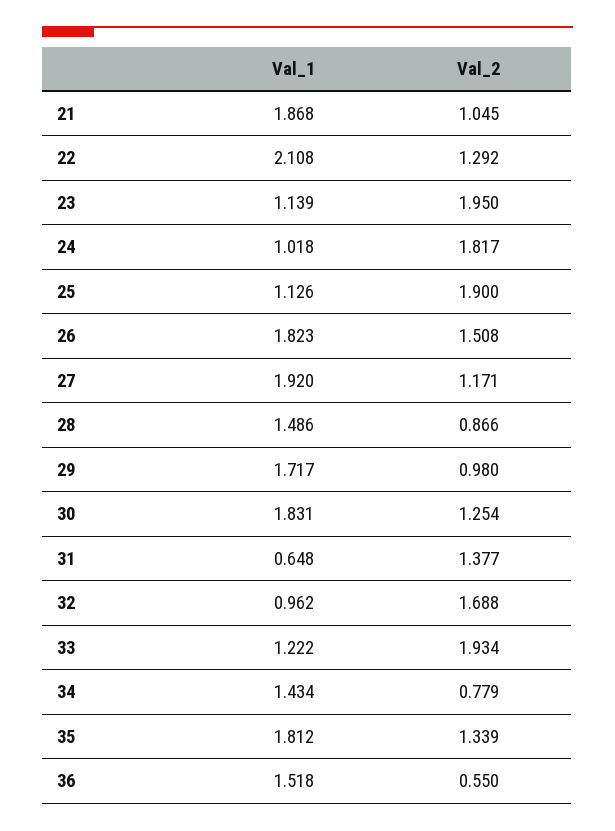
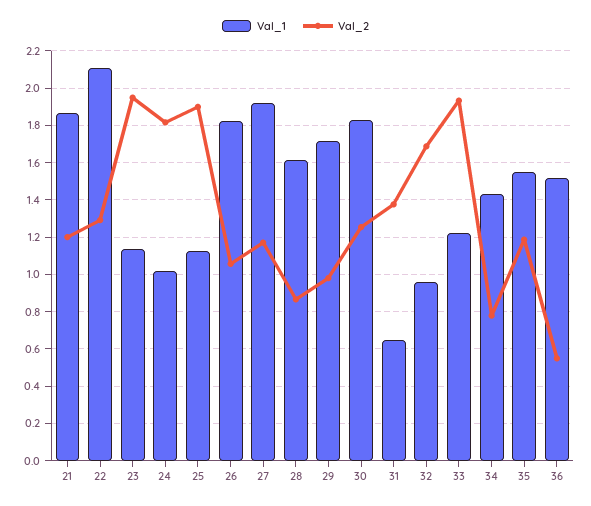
  {
    "Val_1": {
      "21": 1.868,
      "22": 2.108,
      "23": 1.139,
      "24": 1.018,
      "25": 1.126,
      "26": 1.823,
      "27": 1.92,
-     "28": 1.486,
+     "28": 1.6,
      "29": 1.717,
      "30": 1.831,
      "31": 0.648,
      "32": 0.962,
      "33": 1.222,
      "34": 1.434,
-     "35": 1.812,
+     "35": 1.55,
      "36": 1.518
    },
    "Val_2": {
-     "21": 1.045,
+     "21": 1.2,
      "22": 1.292,
      "23": 1.95,
      "24": 1.817,
      "25": 1.9,
-     "26": 1.508,
+     "26": 1.05,
      "27": 1.171,
      "28": 0.866,
      "29": 0.98,
      "30": 1.254,
      "31": 1.377,
      "32": 1.688,
      "33": 1.934,
      "34": 0.779,
-     "35": 1.339,
+     "35": 1.2,
      "36": 0.55
    }
  }

